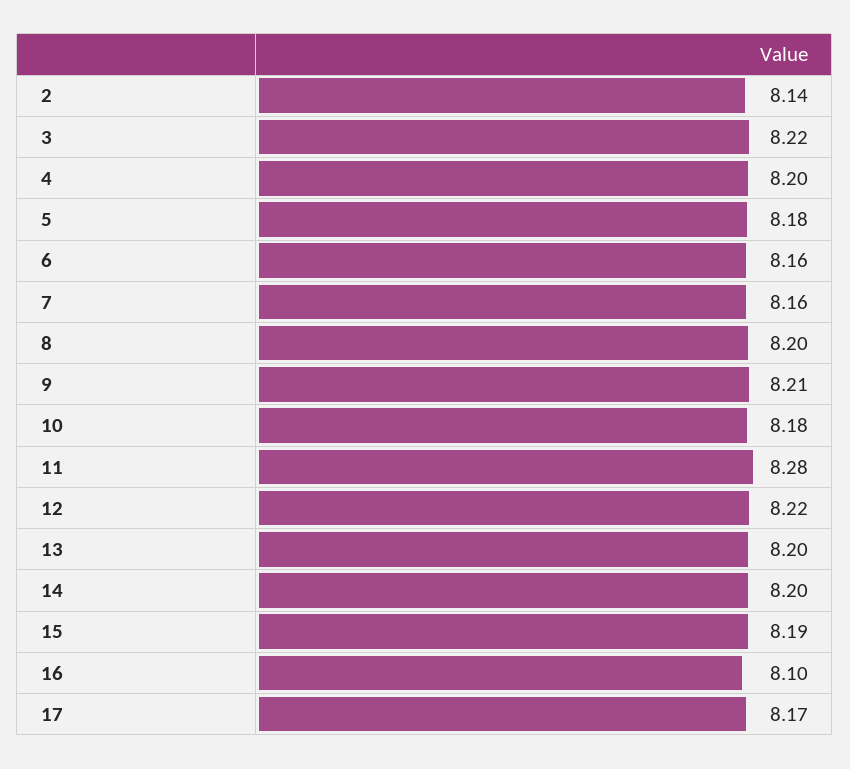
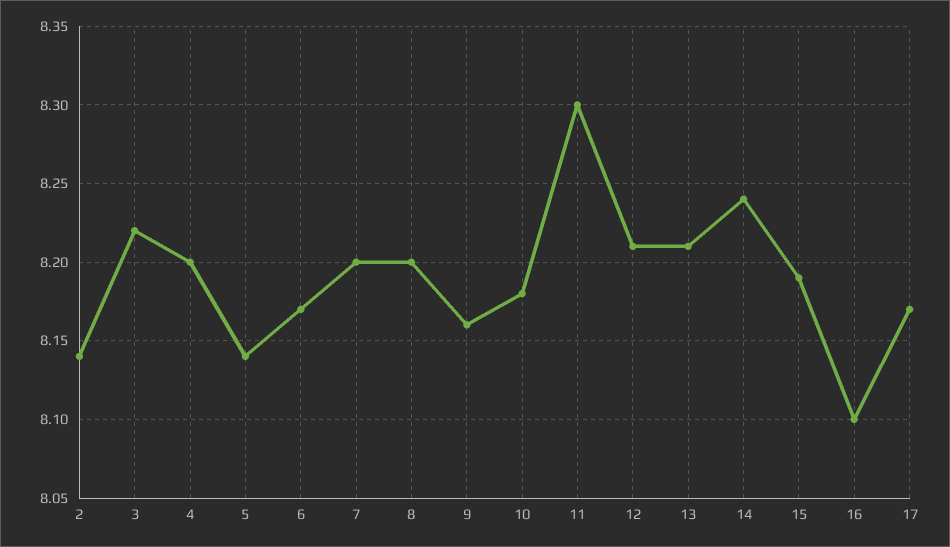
  {
    "2": 8.14,
    "3": 8.22,
    "4": 8.2,
-   "5": 8.18,
+   "5": 8.14,
-   "6": 8.16,
+   "6": 8.17,
-   "7": 8.16,
+   "7": 8.2,
    "8": 8.2,
-   "9": 8.21,
+   "9": 8.16,
    "10": 8.18,
-   "11": 8.28,
+   "11": 8.3,
-   "12": 8.22,
+   "12": 8.21,
-   "13": 8.2,
+   "13": 8.21,
-   "14": 8.2,
+   "14": 8.24,
    "15": 8.19,
    "16": 8.1,
    "17": 8.17
  }

